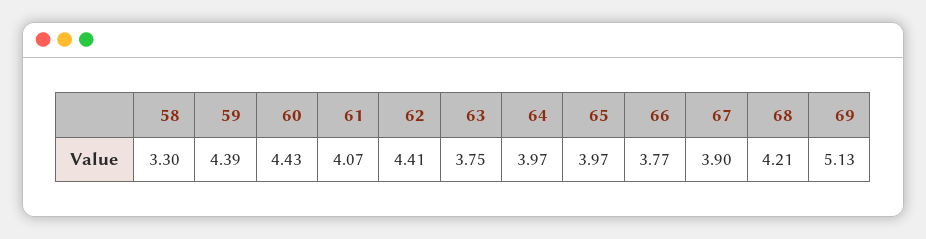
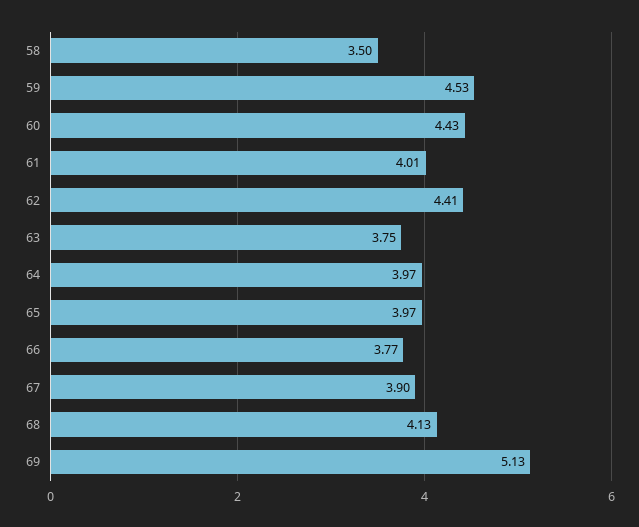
  {
-   "58": 3.3,
+   "58": 3.5,
-   "59": 4.39,
+   "59": 4.53,
    "60": 4.43,
-   "61": 4.07,
+   "61": 4.01,
    "62": 4.41,
    "63": 3.75,
    "64": 3.97,
    "65": 3.97,
    "66": 3.77,
    "67": 3.9,
-   "68": 4.21,
+   "68": 4.13,
    "69": 5.13
  }

